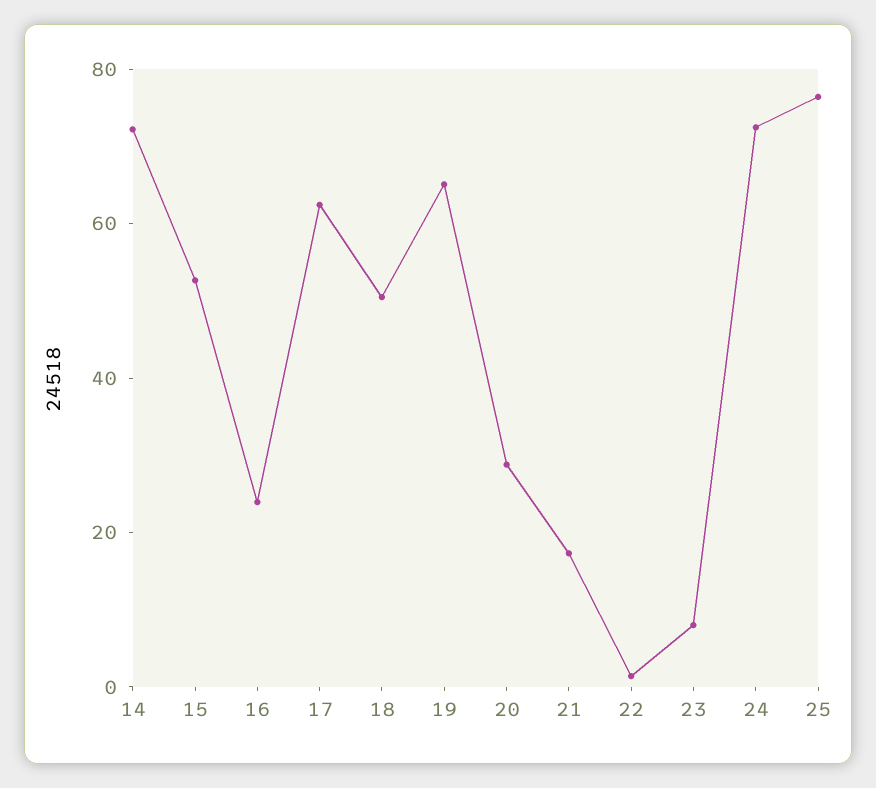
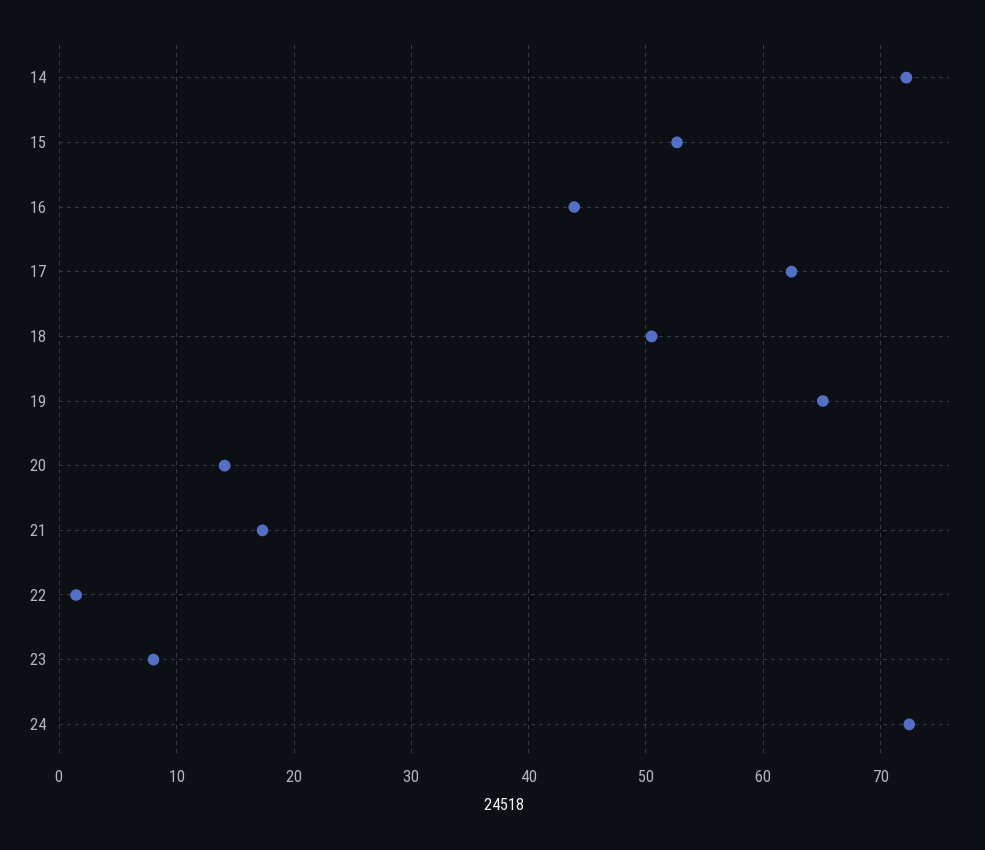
  {
    "14": 72,
    "15": 53,
-   "16": 25,
+   "16": 44,
    "17": 62,
    "18": 50,
    "19": 65,
-   "20": 30,
+   "20": 14,
    "21": 17,
    "22": 1,
    "23": 8,
-   "24": 72,
+   "24": 72
-   "25": 75
  }

